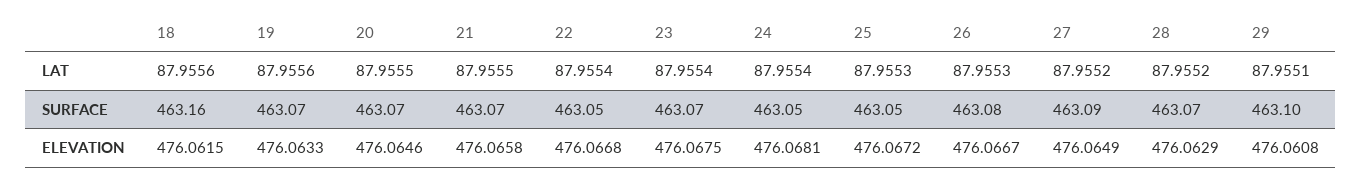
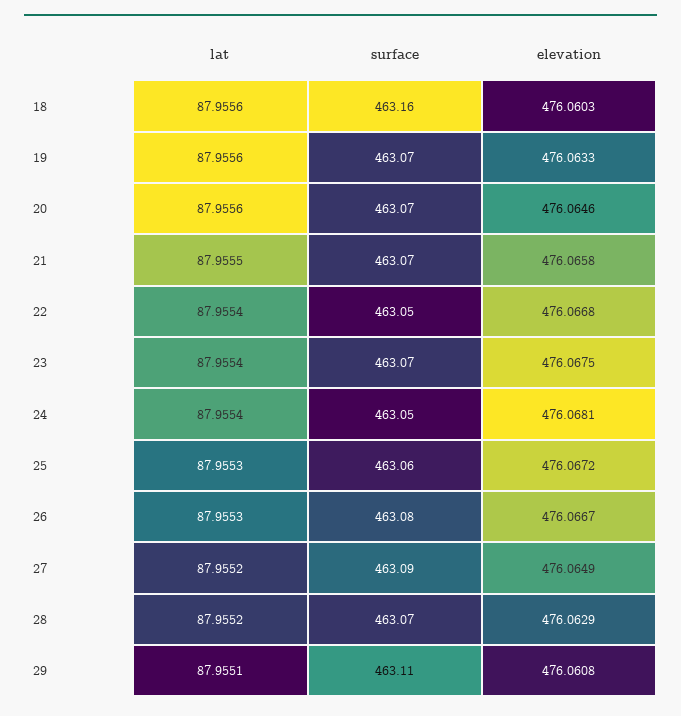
  {
    "18": {
      "LAT": 87.9556,
      "SURFACE": 463.16,
-     "ELEVATION": 476.0615
+     "ELEVATION": 476.0603
    },
    "19": {
      "LAT": 87.9556,
      "SURFACE": 463.07,
      "ELEVATION": 476.0633
    },
    "20": {
-     "LAT": 87.9555,
+     "LAT": 87.9556,
      "SURFACE": 463.07,
      "ELEVATION": 476.0646
    },
    "21": {
      "LAT": 87.9555,
      "SURFACE": 463.07,
      "ELEVATION": 476.0658
    },
    "22": {
      "LAT": 87.9554,
      "SURFACE": 463.05,
      "ELEVATION": 476.0668
    },
    "23": {
      "LAT": 87.9554,
      "SURFACE": 463.07,
      "ELEVATION": 476.0675
    },
    "24": {
      "LAT": 87.9554,
      "SURFACE": 463.05,
      "ELEVATION": 476.0681
    },
    "25": {
      "LAT": 87.9553,
-     "SURFACE": 463.05,
+     "SURFACE": 463.06,
      "ELEVATION": 476.0672
    },
    "26": {
      "LAT": 87.9553,
      "SURFACE": 463.08,
      "ELEVATION": 476.0667
    },
    "27": {
      "LAT": 87.9552,
      "SURFACE": 463.09,
      "ELEVATION": 476.0649
    },
    "28": {
      "LAT": 87.9552,
      "SURFACE": 463.07,
      "ELEVATION": 476.0629
    },
    "29": {
      "LAT": 87.9551,
-     "SURFACE": 463.1,
+     "SURFACE": 463.11,
      "ELEVATION": 476.0608
    }
  }

